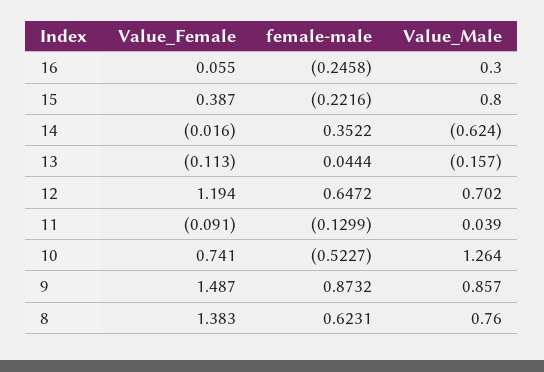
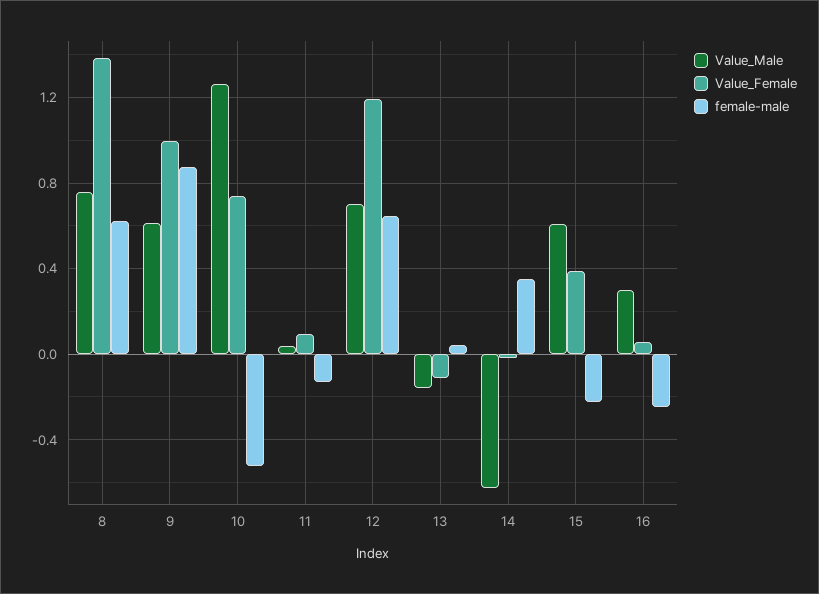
  {
    "Value_Female": {
      "16": 0.055,
      "15": 0.387,
      "14": -0.016,
      "13": -0.113,
      "12": 1.194,
-     "11": -0.091,
+     "11": 0.1,
      "10": 0.741,
-     "9": 1.487,
+     "9": 1,
      "8": 1.383
    },
    "female-male": {
      "16": -0.2458,
      "15": -0.2216,
      "14": 0.3522,
      "13": 0.0444,
      "12": 0.6472,
      "11": -0.1299,
      "10": -0.5227,
      "9": 0.8732,
      "8": 0.6231
    },
    "Value_Male": {
      "16": 0.3,
-     "15": 0.8,
+     "15": 0.6,
      "14": -0.624,
      "13": -0.157,
      "12": 0.702,
      "11": 0.039,
      "10": 1.264,
-     "9": 0.857,
+     "9": 0.6,
      "8": 0.76
    }
  }

